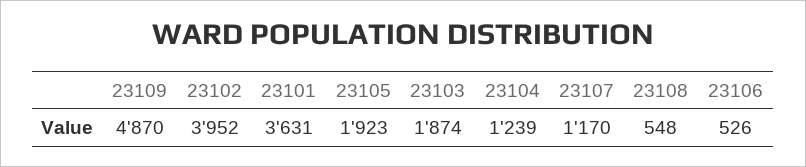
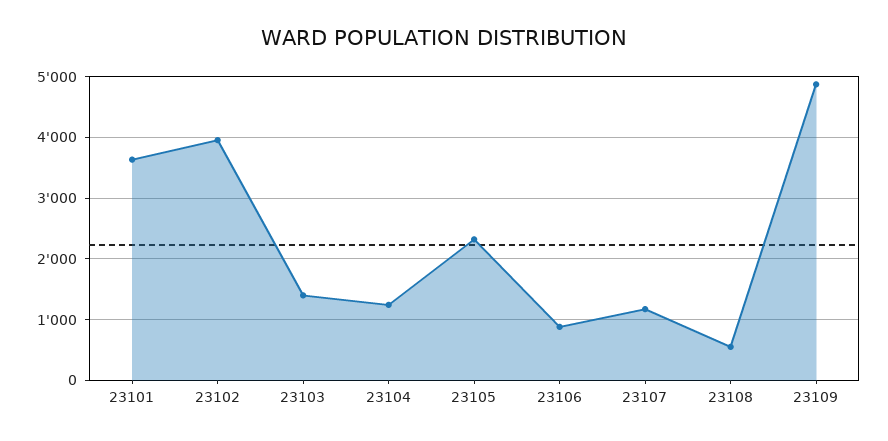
  {
    "23109": 4870,
    "23102": 3952,
    "23101": 3631,
-   "23105": 1923,
+   "23105": 2300,
-   "23103": 1874,
+   "23103": 1400,
    "23104": 1239,
    "23107": 1170,
    "23108": 548,
-   "23106": 526
+   "23106": 900
  }

